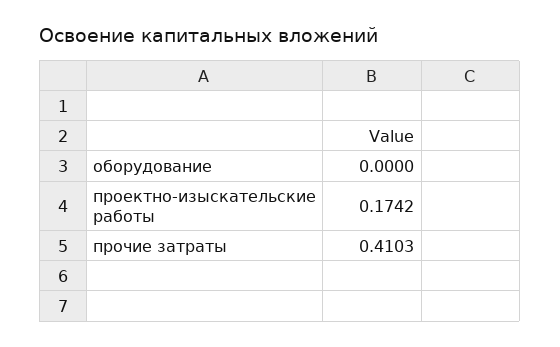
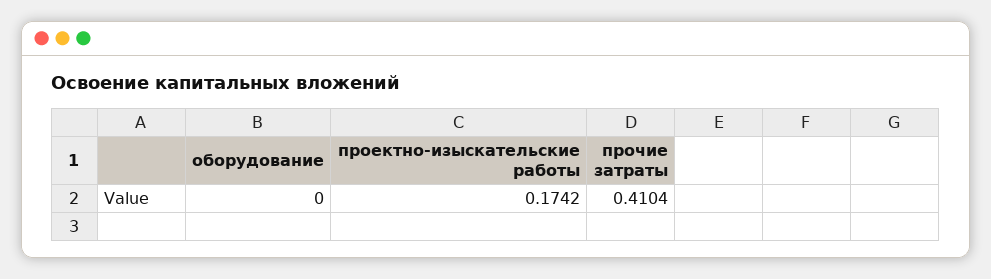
  {
    "оборудование": 0,
    "проектно-изыскательские работы": 0.1742,
-   "прочие затраты": 0.4103
+   "прочие затраты": 0.4104
  }

